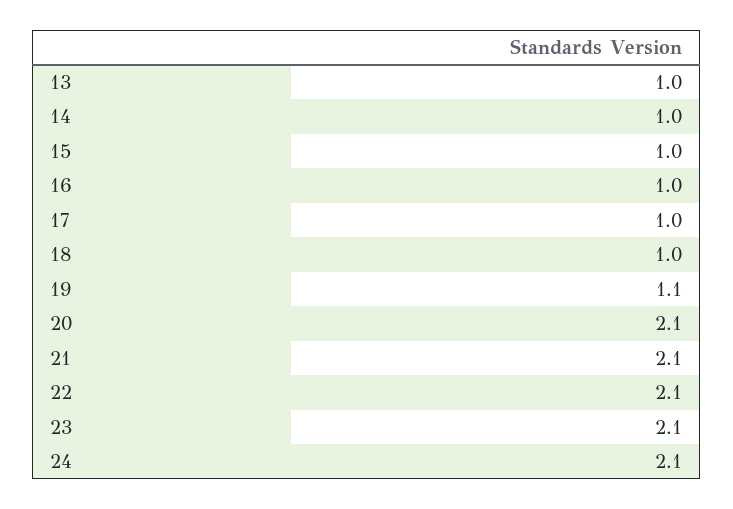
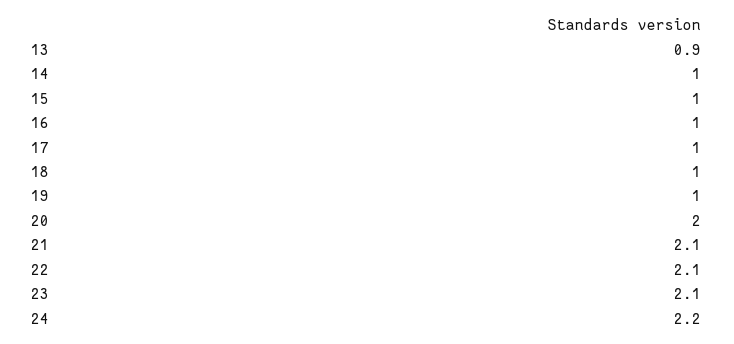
  {
-   "13": 1,
+   "13": 0.9,
    "14": 1,
    "15": 1,
    "16": 1,
    "17": 1,
    "18": 1,
-   "19": 1.1,
+   "19": 1,
-   "20": 2.1,
+   "20": 2,
    "21": 2.1,
    "22": 2.1,
    "23": 2.1,
-   "24": 2.1
+   "24": 2.2
  }

